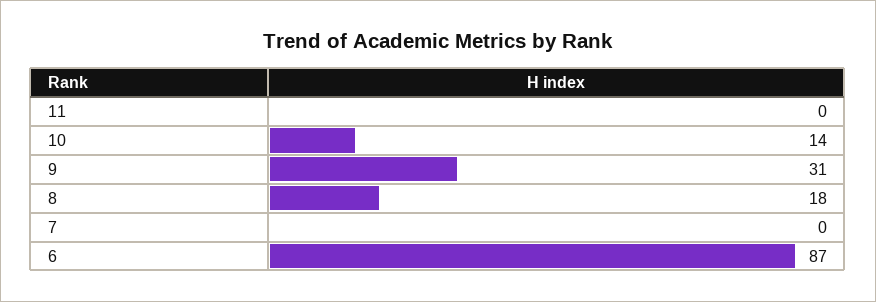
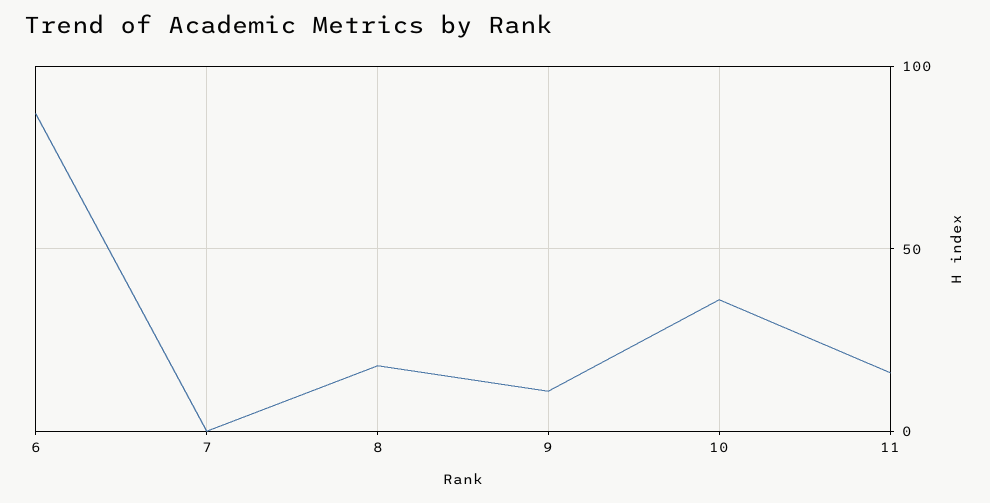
  {
-   "11": 0,
+   "11": 15,
-   "10": 14,
+   "10": 35,
-   "9": 31,
+   "9": 10,
    "8": 18,
    "7": 0,
    "6": 87
  }

